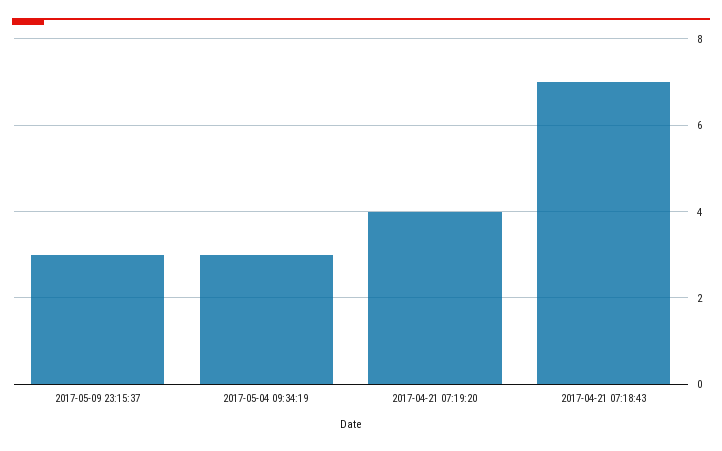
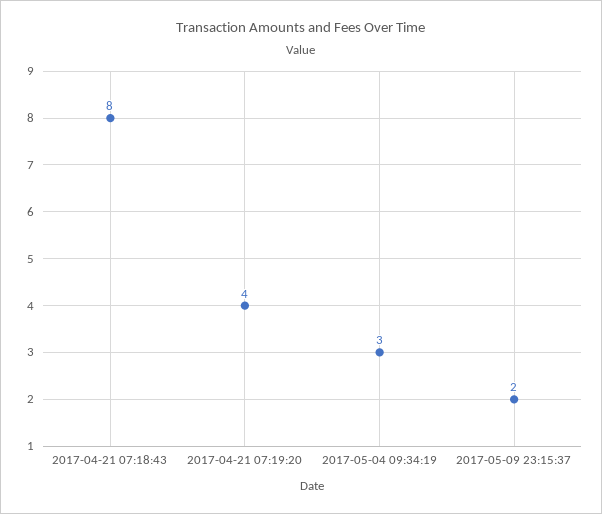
  {
-   "2017-05-09 23:15:37": 3,
+   "2017-05-09 23:15:37": 2,
    "2017-05-04 09:34:19": 3,
    "2017-04-21 07:19:20": 4,
-   "2017-04-21 07:18:43": 7
+   "2017-04-21 07:18:43": 8
  }

